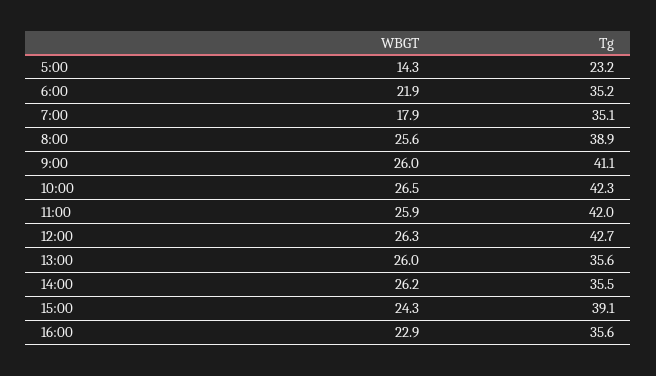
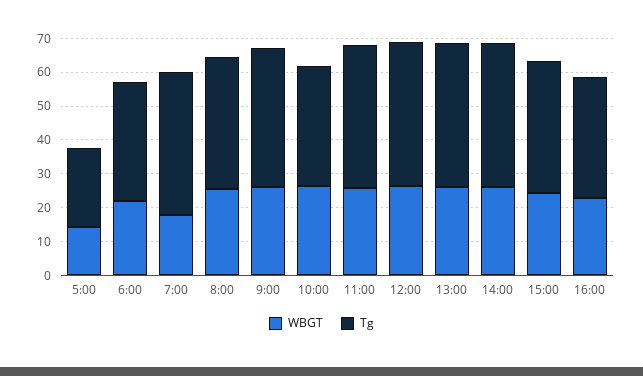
  {
    "WBGT": {
      "5:00": 14.3,
      "6:00": 21.9,
      "7:00": 17.9,
      "8:00": 25.6,
      "9:00": 26,
      "10:00": 26.5,
      "11:00": 25.9,
      "12:00": 26.3,
      "13:00": 26,
      "14:00": 26.2,
      "15:00": 24.3,
      "16:00": 22.9
    },
    "Tg": {
      "5:00": 23.2,
      "6:00": 35.2,
-     "7:00": 35.1,
+     "7:00": 42.5,
      "8:00": 38.9,
      "9:00": 41.1,
-     "10:00": 42.3,
+     "10:00": 35,
      "11:00": 42,
      "12:00": 42.7,
-     "13:00": 35.6,
+     "13:00": 42.5,
-     "14:00": 35.5,
+     "14:00": 42.5,
      "15:00": 39.1,
      "16:00": 35.6
    }
  }

